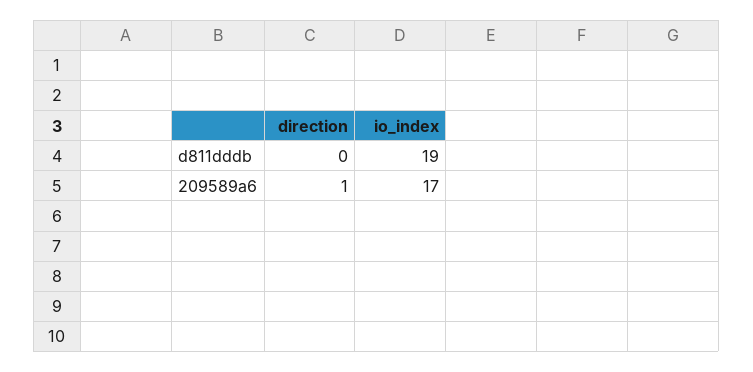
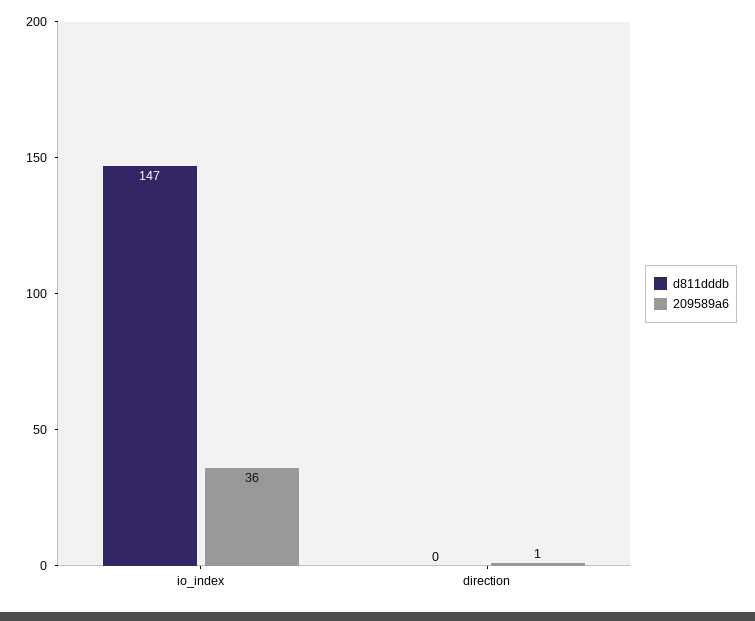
  {
    "d811dddb": {
      "direction": 0,
-     "io_index": 19
+     "io_index": 147
    },
    "209589a6": {
      "direction": 1,
-     "io_index": 17
+     "io_index": 36
    }
  }

